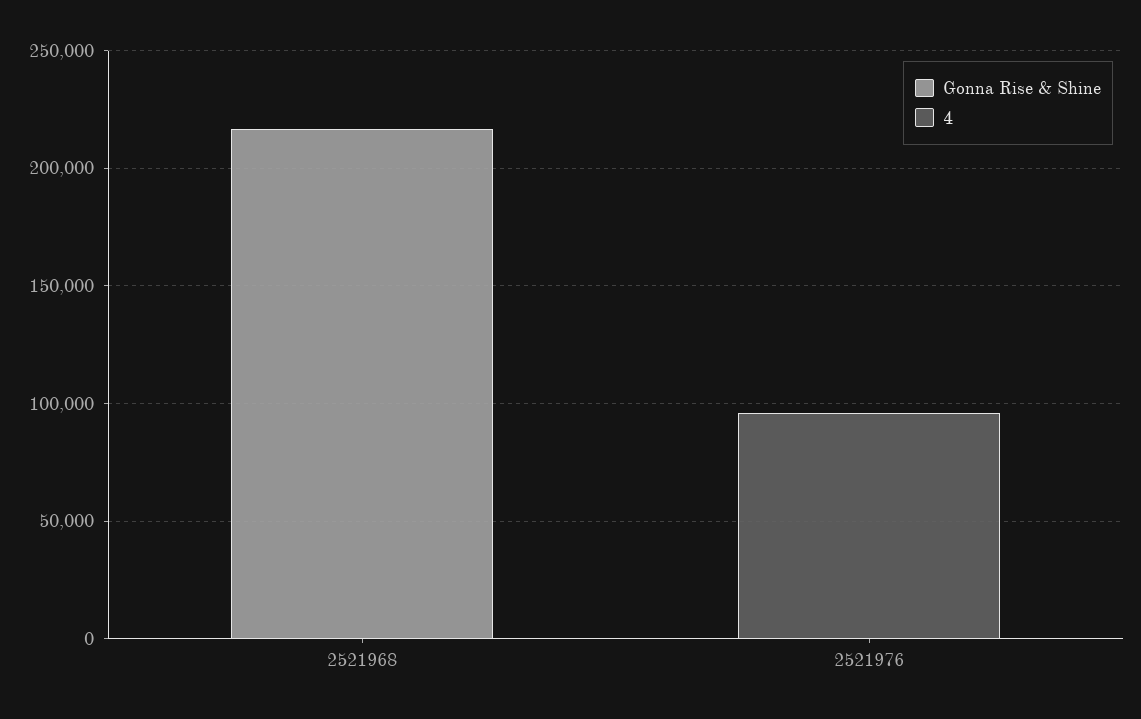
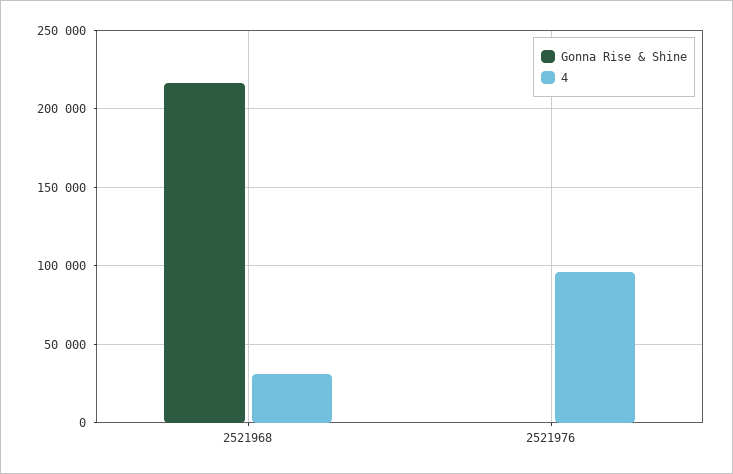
  {
    "Gonna Rise & Shine": {
      "2521968": 215000,
      "2521976": 0
    },
    "4": {
-     "2521968": 0,
+     "2521968": 30000,
      "2521976": 95000
    }
  }

